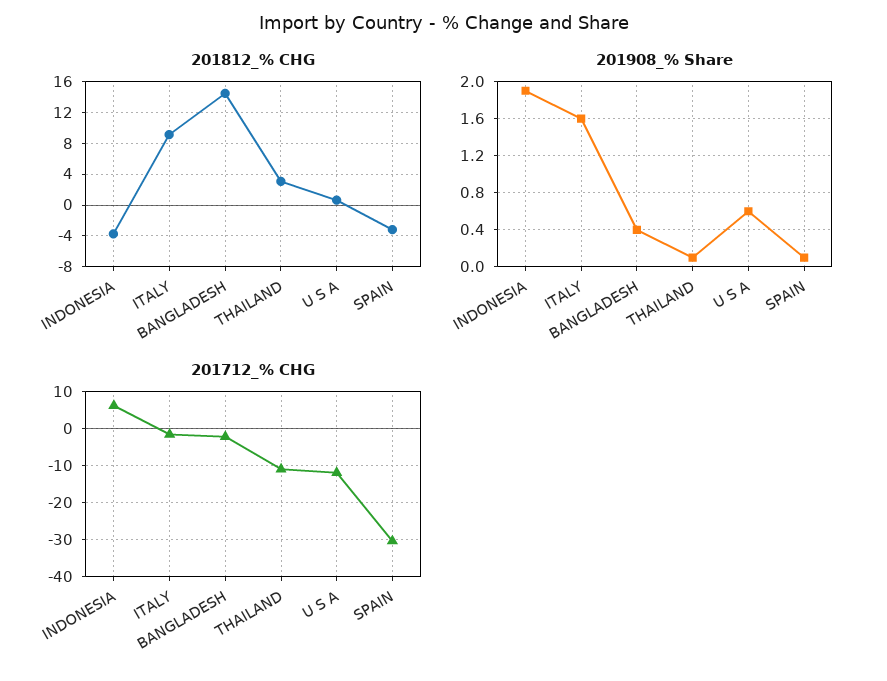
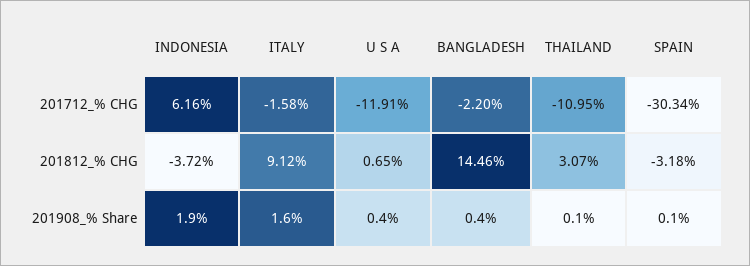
  {
    "201812_% CHG": {
      "INDONESIA": -3.72,
      "ITALY": 9.12,
      "BANGLADESH": 14.46,
      "THAILAND": 3.07,
      "U S A": 0.65,
      "SPAIN": -3.18
    },
    "201908_% Share": {
      "INDONESIA": 1.9,
      "ITALY": 1.6,
      "BANGLADESH": 0.4,
      "THAILAND": 0.1,
-     "U S A": 0.6,
+     "U S A": 0.4,
      "SPAIN": 0.1
    },
    "201712_% CHG": {
      "INDONESIA": 6.16,
      "ITALY": -1.58,
      "BANGLADESH": -2.2,
      "THAILAND": -10.95,
      "U S A": -11.91,
      "SPAIN": -30.34
    }
  }

